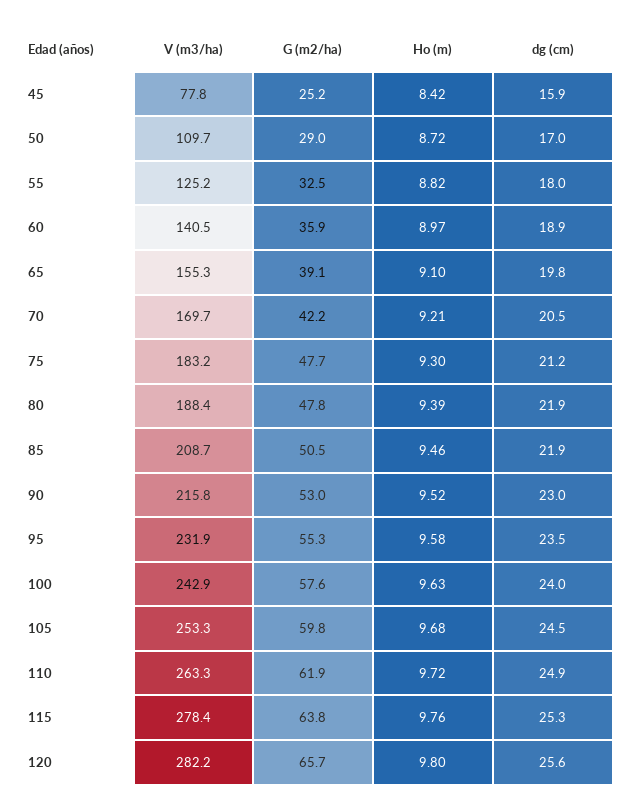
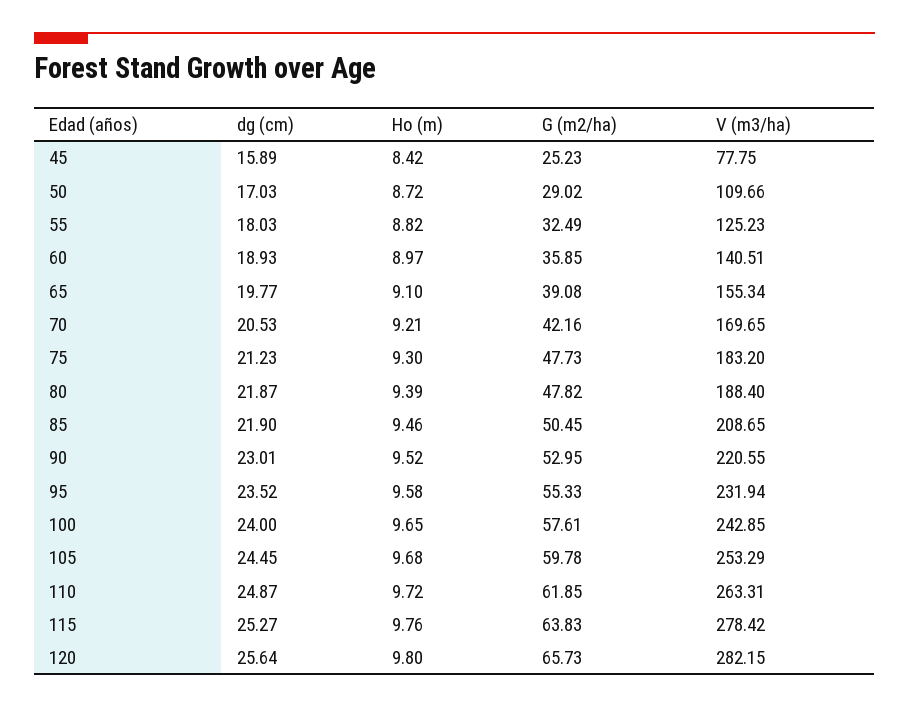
  {
    "V (m3/ha)": {
      "45": 77.75,
      "50": 109.66,
      "55": 125.23,
      "60": 140.51,
      "65": 155.34,
      "70": 169.65,
      "75": 183.2,
      "80": 188.4,
      "85": 208.65,
-     "90": 215.8,
+     "90": 220.55,
      "95": 231.94,
      "100": 242.85,
      "105": 253.29,
      "110": 263.31,
      "115": 278.42,
      "120": 282.15
    },
    "G (m2/ha)": {
      "45": 25.23,
      "50": 29.02,
      "55": 32.49,
      "60": 35.85,
      "65": 39.08,
      "70": 42.16,
      "75": 47.73,
      "80": 47.82,
      "85": 50.45,
      "90": 52.95,
      "95": 55.33,
      "100": 57.61,
      "105": 59.78,
      "110": 61.85,
      "115": 63.83,
      "120": 65.73
    },
    "Ho (m)": {
      "45": 8.42,
      "50": 8.72,
      "55": 8.82,
      "60": 8.97,
      "65": 9.1,
      "70": 9.21,
      "75": 9.3,
      "80": 9.39,
      "85": 9.46,
      "90": 9.52,
      "95": 9.58,
-     "100": 9.63,
+     "100": 9.65,
      "105": 9.68,
      "110": 9.72,
      "115": 9.76,
      "120": 9.8
    },
    "dg (cm)": {
      "45": 15.89,
      "50": 17.03,
      "55": 18.03,
      "60": 18.93,
      "65": 19.77,
      "70": 20.53,
      "75": 21.23,
      "80": 21.87,
      "85": 21.9,
      "90": 23.01,
      "95": 23.52,
      "100": 24,
      "105": 24.45,
      "110": 24.87,
      "115": 25.27,
      "120": 25.64
    }
  }

